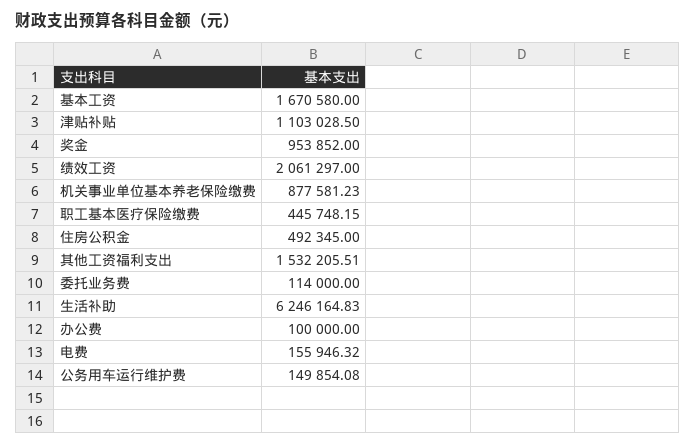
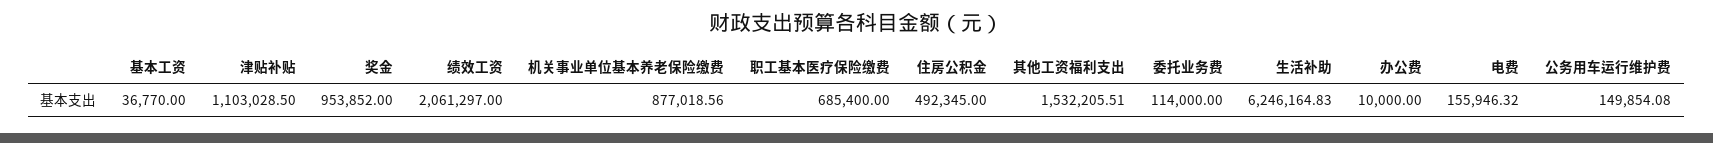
  {
-   "基本工资": 1670580,
+   "基本工资": 36770,
    "津贴补贴": 1103028.5,
    "奖金": 953852,
    "绩效工资": 2061297,
-   "机关事业单位基本养老保险缴费": 877581.23,
+   "机关事业单位基本养老保险缴费": 877018.56,
-   "职工基本医疗保险缴费": 445748.15,
+   "职工基本医疗保险缴费": 685400,
    "住房公积金": 492345,
    "其他工资福利支出": 1532205.51,
    "委托业务费": 114000,
    "生活补助": 6246164.83,
-   "办公费": 100000,
+   "办公费": 10000,
    "电费": 155946.32,
    "公务用车运行维护费": 149854.08
  }

